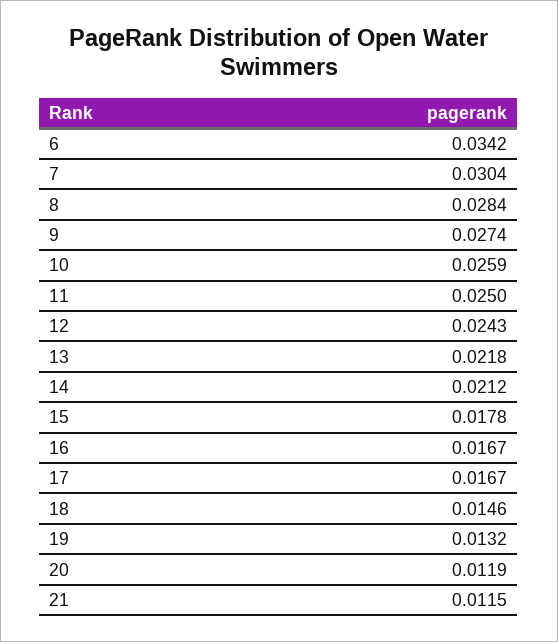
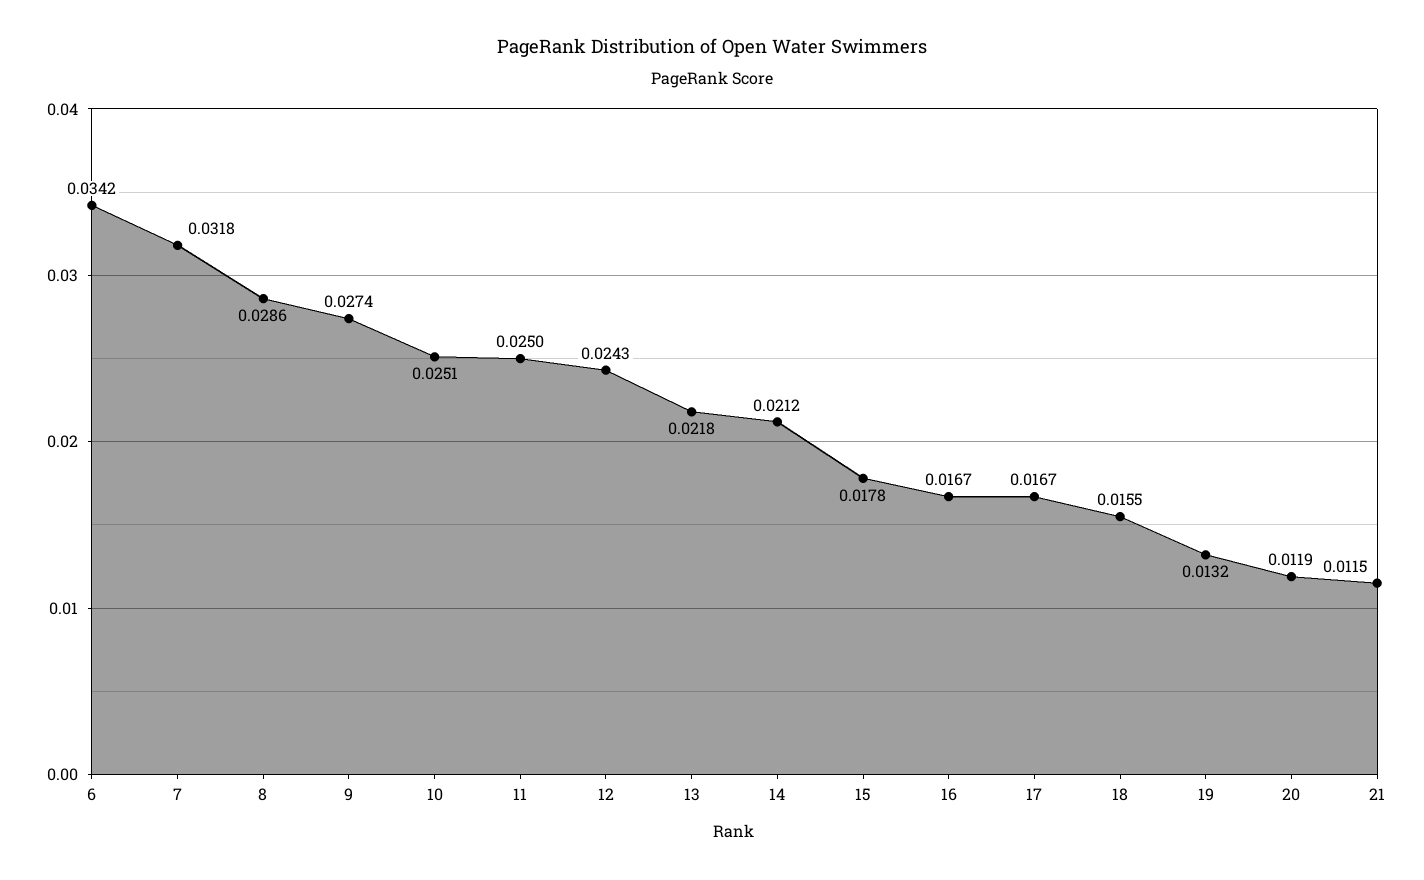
  {
    "6": 0.0342,
-   "7": 0.0304,
+   "7": 0.0318,
-   "8": 0.0284,
+   "8": 0.0286,
    "9": 0.0274,
-   "10": 0.0259,
+   "10": 0.0251,
    "11": 0.025,
    "12": 0.0243,
    "13": 0.0218,
    "14": 0.0212,
    "15": 0.0178,
    "16": 0.0167,
    "17": 0.0167,
-   "18": 0.0146,
+   "18": 0.0155,
    "19": 0.0132,
    "20": 0.0119,
    "21": 0.0115
  }

